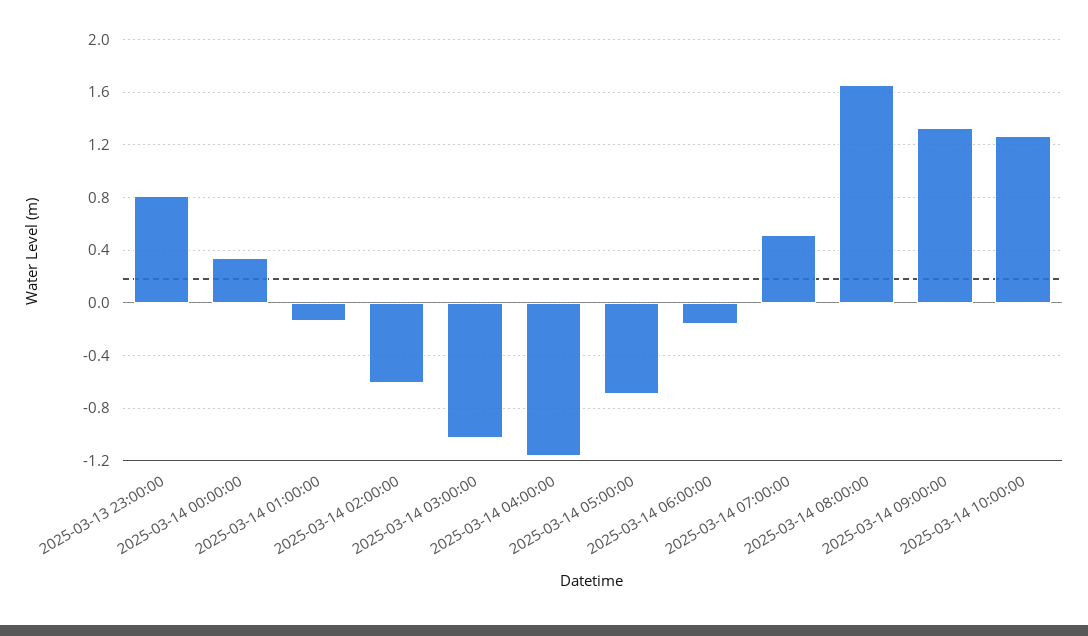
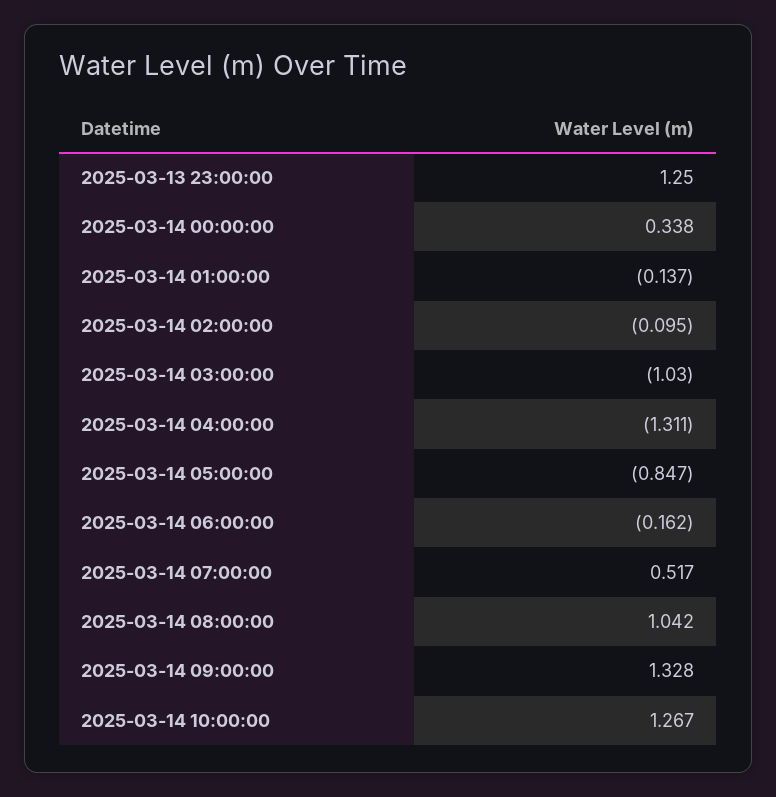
  {
-   "2025-03-13 23:00:00": 0.8,
+   "2025-03-13 23:00:00": 1.25,
    "2025-03-14 00:00:00": 0.338,
    "2025-03-14 01:00:00": -0.137,
-   "2025-03-14 02:00:00": -0.6,
+   "2025-03-14 02:00:00": -0.095,
    "2025-03-14 03:00:00": -1.03,
-   "2025-03-14 04:00:00": -1.15,
+   "2025-03-14 04:00:00": -1.311,
-   "2025-03-14 05:00:00": -0.7,
+   "2025-03-14 05:00:00": -0.847,
    "2025-03-14 06:00:00": -0.162,
    "2025-03-14 07:00:00": 0.517,
-   "2025-03-14 08:00:00": 1.65,
+   "2025-03-14 08:00:00": 1.042,
    "2025-03-14 09:00:00": 1.328,
    "2025-03-14 10:00:00": 1.267
  }

